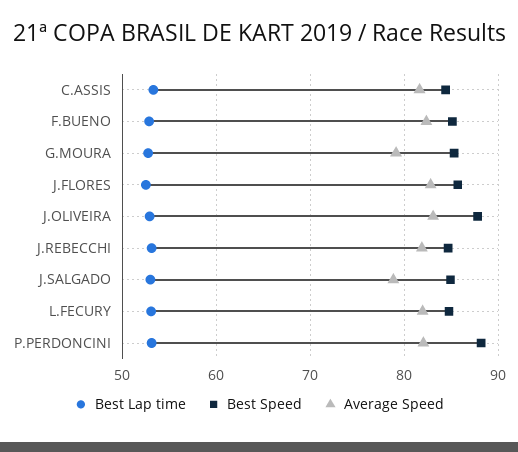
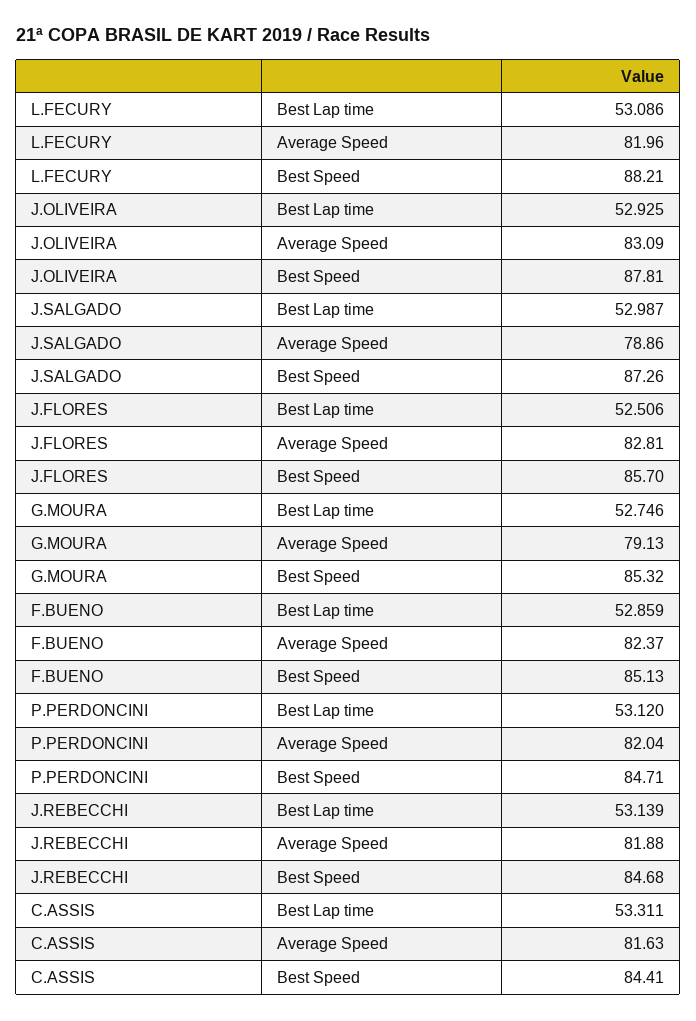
  {
    "Best Lap time": {
      "C.ASSIS": 53.311,
      "F.BUENO": 52.859,
      "G.MOURA": 52.746,
      "J.FLORES": 52.506,
      "J.OLIVEIRA": 52.925,
      "J.REBECCHI": 53.139,
      "J.SALGADO": 52.987,
      "L.FECURY": 53.086,
      "P.PERDONCINI": 53.12
    },
    "Best Speed": {
      "C.ASSIS": 84.41,
      "F.BUENO": 85.13,
      "G.MOURA": 85.32,
      "J.FLORES": 85.7,
      "J.OLIVEIRA": 87.81,
      "J.REBECCHI": 84.68,
-     "J.SALGADO": 85,
+     "J.SALGADO": 87.26,
-     "L.FECURY": 85,
+     "L.FECURY": 88.21,
-     "P.PERDONCINI": 88
+     "P.PERDONCINI": 84.71
    },
    "Average Speed": {
      "C.ASSIS": 81.63,
      "F.BUENO": 82.37,
      "G.MOURA": 79.13,
      "J.FLORES": 82.81,
      "J.OLIVEIRA": 83.09,
      "J.REBECCHI": 81.88,
      "J.SALGADO": 78.86,
      "L.FECURY": 81.96,
      "P.PERDONCINI": 82.04
    }
  }

